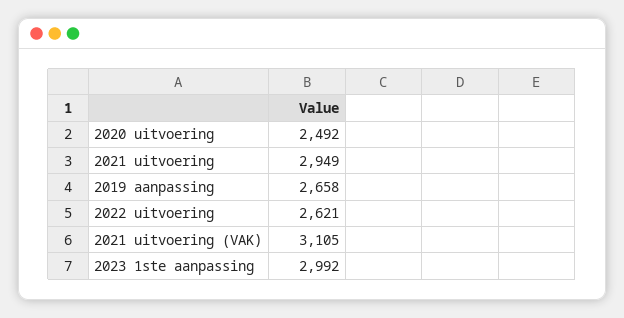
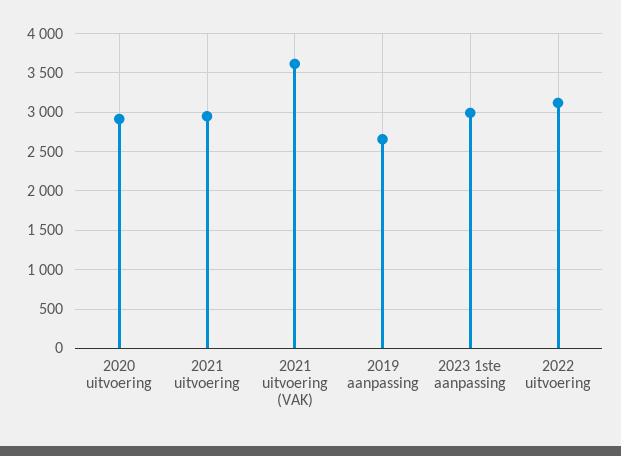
  {
-   "2020 uitvoering": 2492,
+   "2020 uitvoering": 2900,
    "2021 uitvoering": 2949,
    "2019 aanpassing": 2658,
-   "2022 uitvoering": 2621,
+   "2022 uitvoering": 3100,
-   "2021 uitvoering (VAK)": 3105,
+   "2021 uitvoering (VAK)": 3600,
    "2023 1ste aanpassing": 2992
  }

